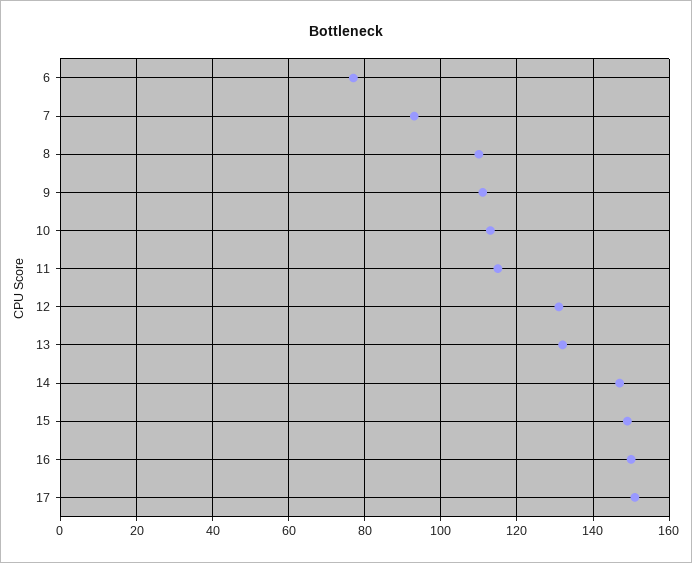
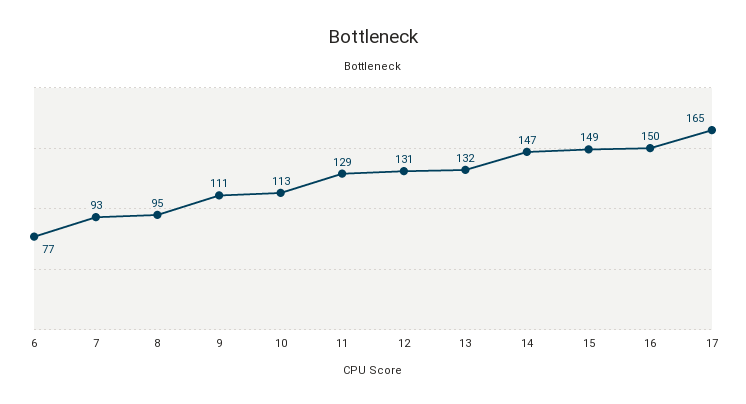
  {
    "6": 77,
    "7": 93,
-   "8": 110,
+   "8": 95,
    "9": 111,
    "10": 113,
-   "11": 115,
+   "11": 129,
    "12": 131,
    "13": 132,
    "14": 147,
    "15": 149,
    "16": 150,
-   "17": 150
+   "17": 165
  }

